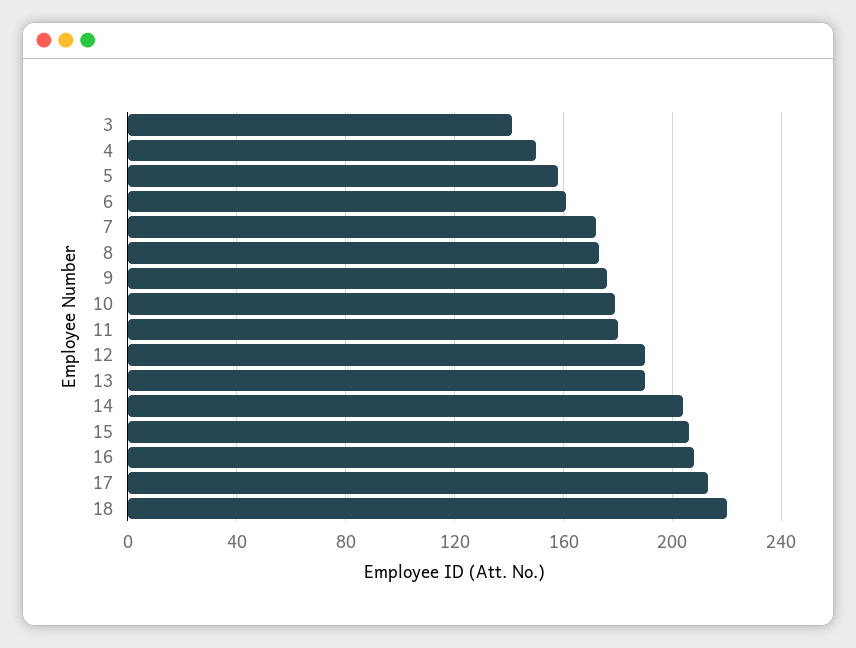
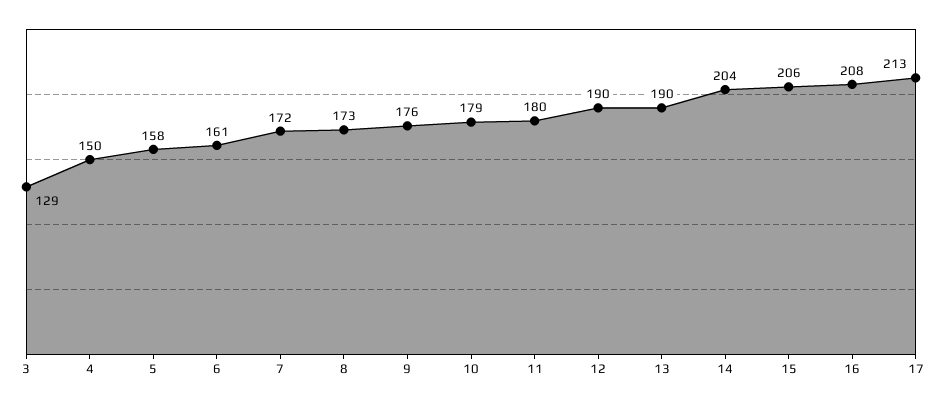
  {
-   "3": 140,
+   "3": 129,
    "4": 150,
    "5": 158,
    "6": 161,
    "7": 172,
    "8": 173,
    "9": 176,
    "10": 179,
    "11": 180,
    "12": 190,
    "13": 190,
    "14": 204,
    "15": 206,
    "16": 208,
-   "17": 213,
+   "17": 213
-   "18": 220
  }

